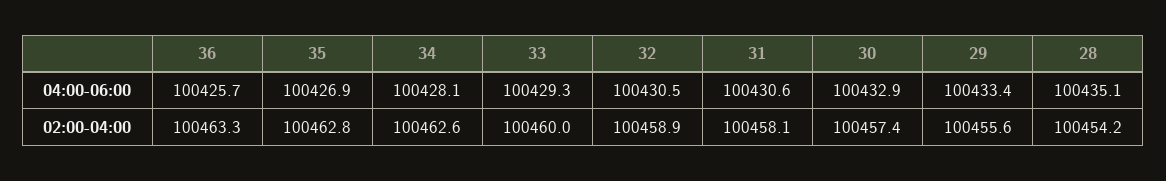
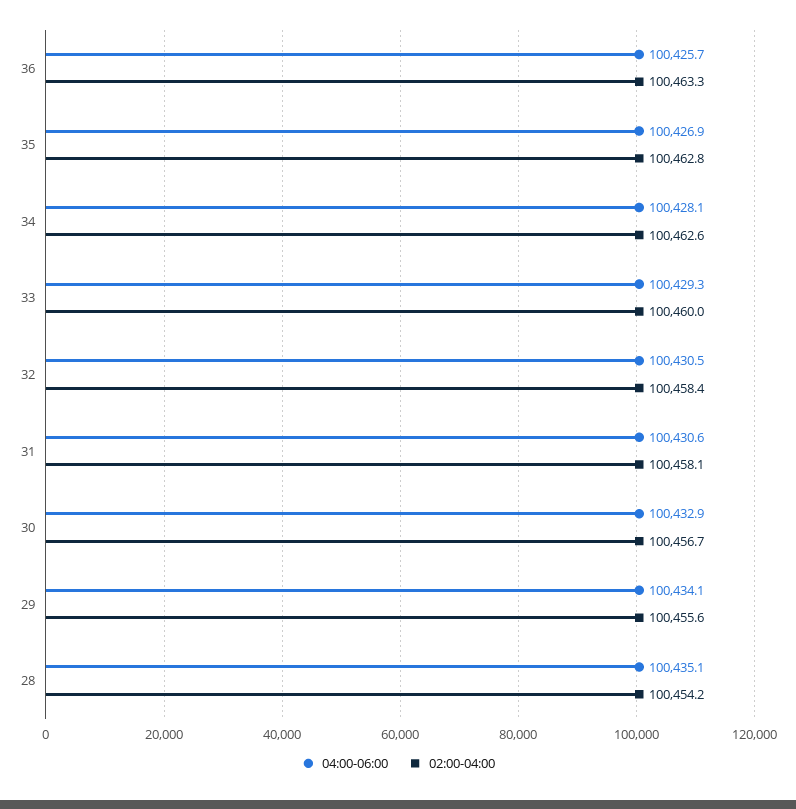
  {
    "04:00-06:00": {
      "36": 100425.7,
      "35": 100426.9,
      "34": 100428.1,
      "33": 100429.3,
      "32": 100430.5,
      "31": 100430.6,
      "30": 100432.9,
-     "29": 100433.4,
+     "29": 100434.1,
      "28": 100435.1
    },
    "02:00-04:00": {
      "36": 100463.3,
      "35": 100462.8,
      "34": 100462.6,
      "33": 100460,
-     "32": 100458.9,
+     "32": 100458.4,
      "31": 100458.1,
-     "30": 100457.4,
+     "30": 100456.7,
      "29": 100455.6,
      "28": 100454.2
    }
  }

